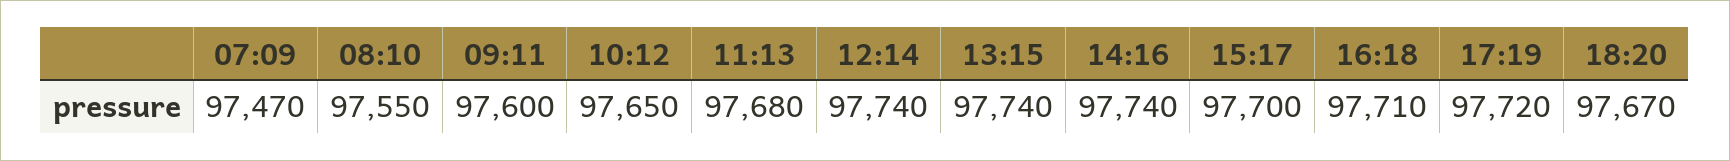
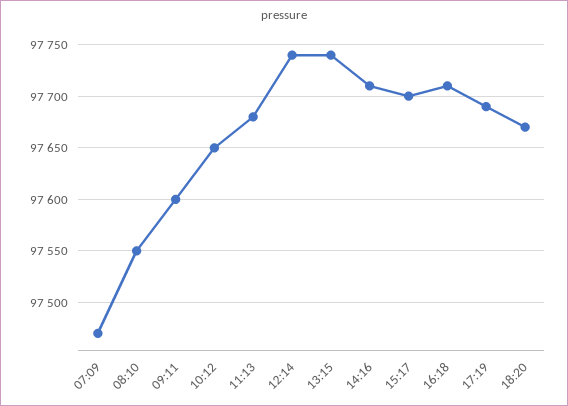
  {
    "07:09": 97470,
    "08:10": 97550,
    "09:11": 97600,
    "10:12": 97650,
    "11:13": 97680,
    "12:14": 97740,
    "13:15": 97740,
-   "14:16": 97740,
+   "14:16": 97710,
    "15:17": 97700,
    "16:18": 97710,
-   "17:19": 97720,
+   "17:19": 97690,
    "18:20": 97670
  }

